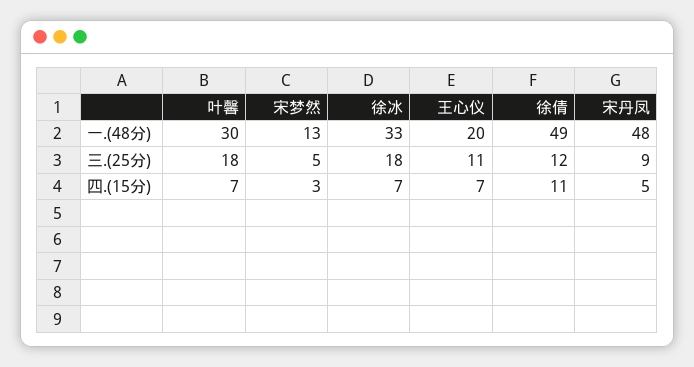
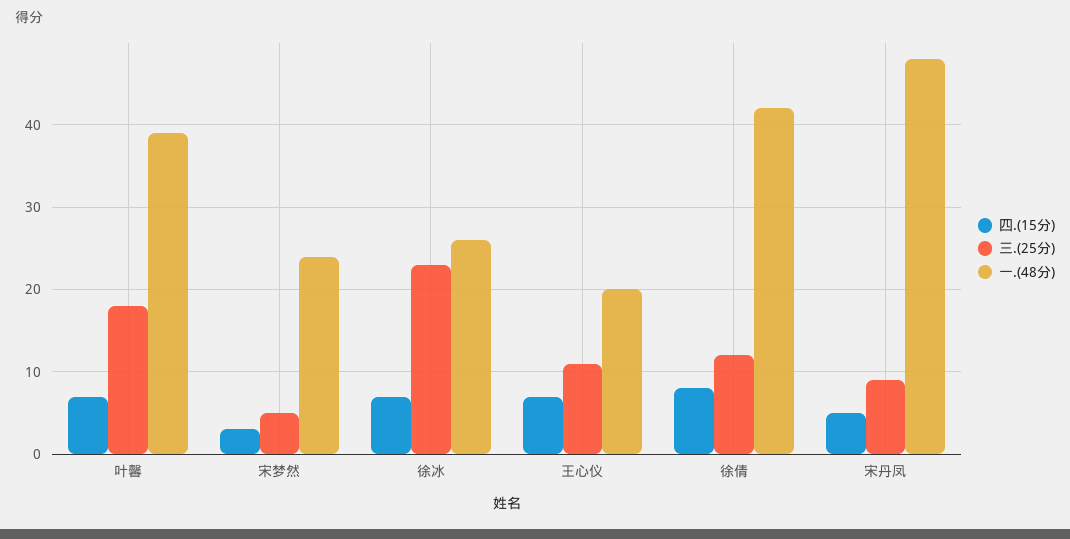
  {
    "一.(48分)": {
-     "叶馨": 30,
+     "叶馨": 39,
-     "宋梦然": 13,
+     "宋梦然": 24,
-     "徐冰": 33,
+     "徐冰": 26,
      "王心仪": 20,
-     "徐倩": 49,
+     "徐倩": 42,
      "宋丹凤": 48
    },
    "三.(25分)": {
      "叶馨": 18,
      "宋梦然": 5,
-     "徐冰": 18,
+     "徐冰": 23,
      "王心仪": 11,
      "徐倩": 12,
      "宋丹凤": 9
    },
    "四.(15分)": {
      "叶馨": 7,
      "宋梦然": 3,
      "徐冰": 7,
      "王心仪": 7,
-     "徐倩": 11,
+     "徐倩": 8,
      "宋丹凤": 5
    }
  }

